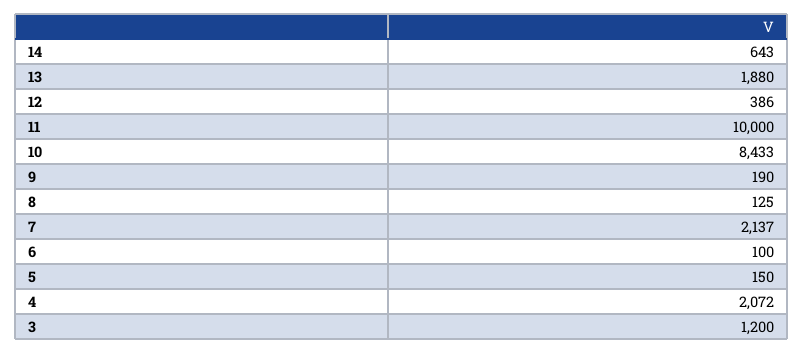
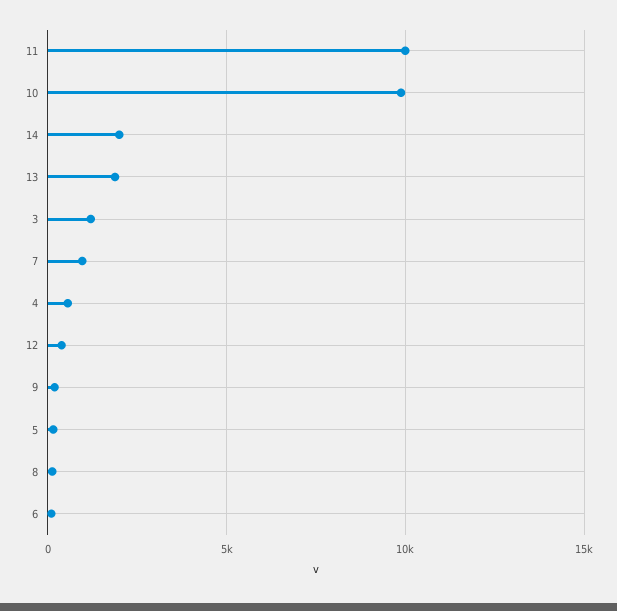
  {
-   "14": 643,
+   "14": 2000,
    "13": 1880,
    "12": 386,
    "11": 10000,
-   "10": 8433,
+   "10": 10000,
    "9": 190,
    "8": 125,
-   "7": 2137,
+   "7": 1000,
    "6": 100,
    "5": 150,
-   "4": 2072,
+   "4": 500,
    "3": 1200
  }

